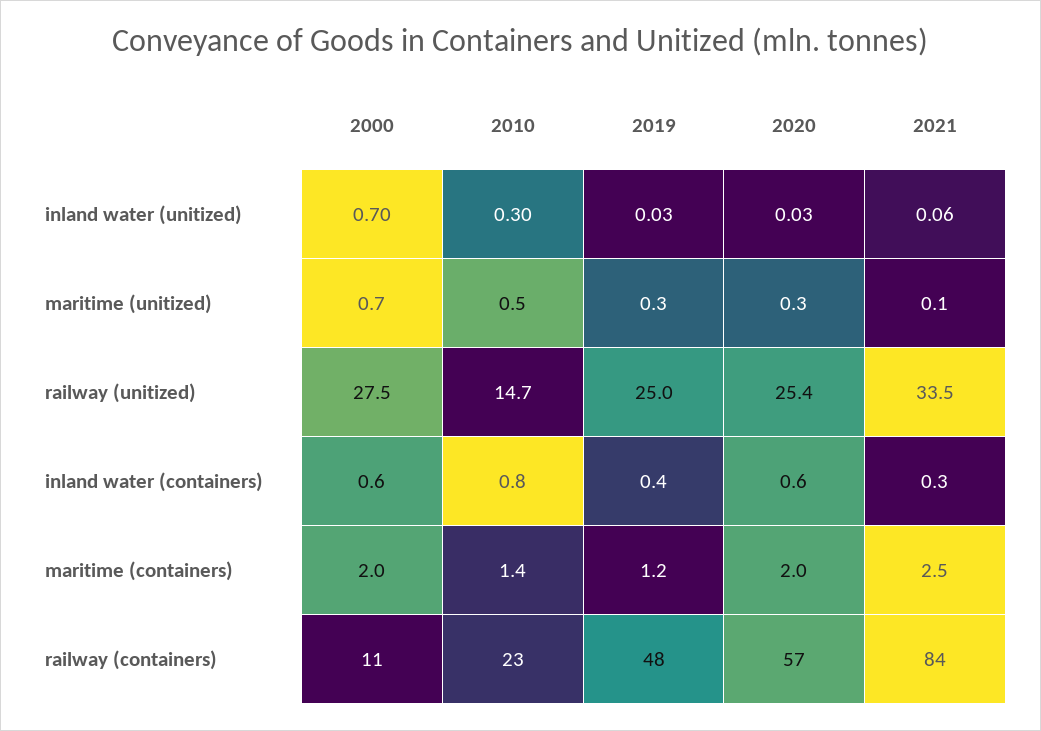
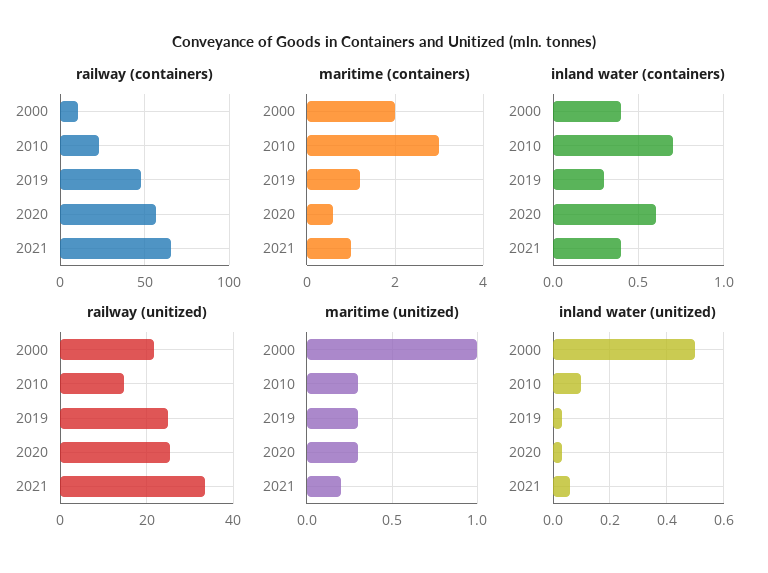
  {
    "inland water (unitized)": {
-     "2000": 0.7,
+     "2000": 0.5,
-     "2010": 0.3,
+     "2010": 0.1,
      "2019": 0.03,
      "2020": 0.03,
      "2021": 0.06
    },
    "maritime (unitized)": {
-     "2000": 0.7,
+     "2000": 1,
-     "2010": 0.5,
+     "2010": 0.3,
      "2019": 0.3,
      "2020": 0.3,
-     "2021": 0.1
+     "2021": 0.2
    },
    "railway (unitized)": {
-     "2000": 27.5,
+     "2000": 22,
      "2010": 14.7,
      "2019": 25,
      "2020": 25.4,
      "2021": 33.5
    },
    "inland water (containers)": {
-     "2000": 0.6,
+     "2000": 0.4,
-     "2010": 0.8,
+     "2010": 0.7,
-     "2019": 0.4,
+     "2019": 0.3,
      "2020": 0.6,
-     "2021": 0.3
+     "2021": 0.4
    },
    "maritime (containers)": {
      "2000": 2,
-     "2010": 1.4,
+     "2010": 3,
      "2019": 1.2,
-     "2020": 2,
+     "2020": 0.5,
-     "2021": 2.5
+     "2021": 1
    },
    "railway (containers)": {
      "2000": 11,
      "2010": 23,
      "2019": 48,
      "2020": 57,
-     "2021": 84
+     "2021": 65
    }
  }

